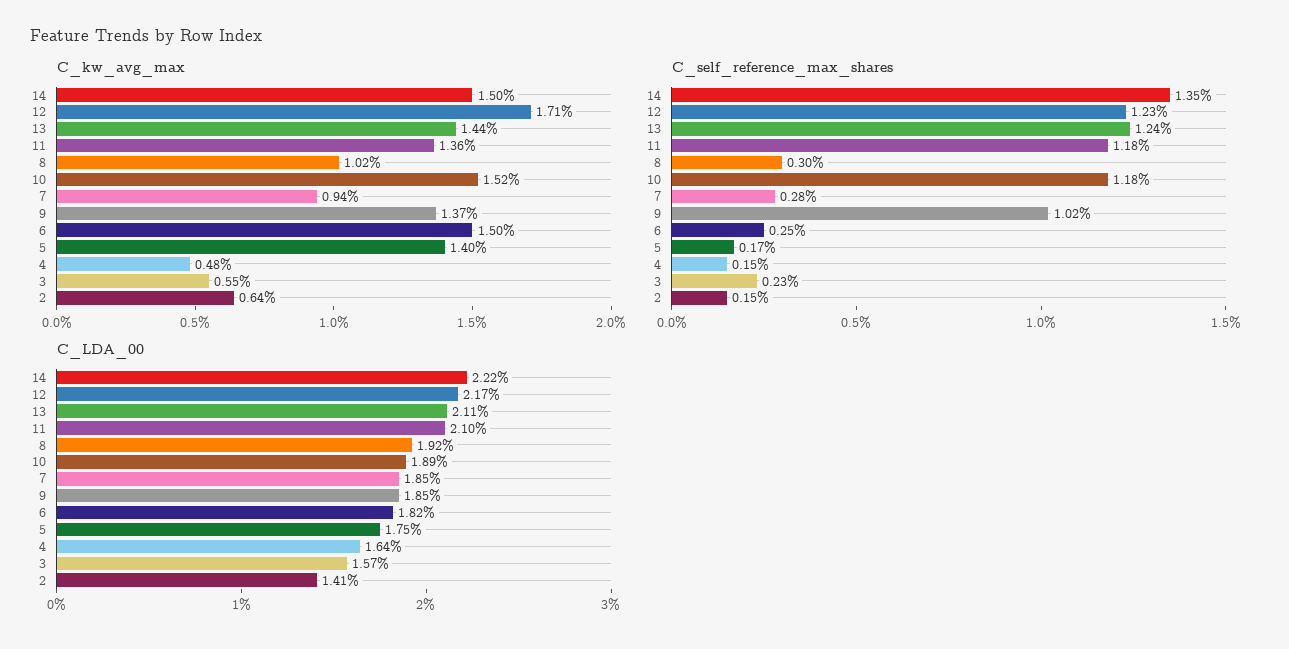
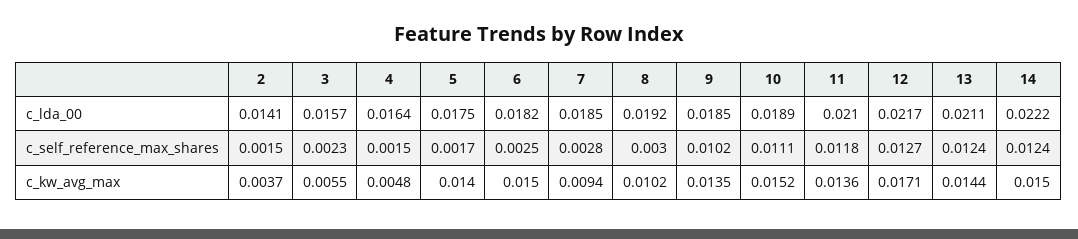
  {
    "C_kw_avg_max": {
      "14": 0.015,
      "12": 0.0171,
      "13": 0.0144,
      "11": 0.0136,
      "8": 0.0102,
      "10": 0.0152,
      "7": 0.0094,
-     "9": 0.0137,
+     "9": 0.0135,
      "6": 0.015,
      "5": 0.014,
      "4": 0.0048,
      "3": 0.0055,
-     "2": 0.0064
+     "2": 0.0037
    },
    "C_self_reference_max_shares": {
-     "14": 0.0135,
+     "14": 0.0124,
-     "12": 0.0123,
+     "12": 0.0127,
      "13": 0.0124,
      "11": 0.0118,
      "8": 0.003,
-     "10": 0.0118,
+     "10": 0.0111,
      "7": 0.0028,
      "9": 0.0102,
      "6": 0.0025,
      "5": 0.0017,
      "4": 0.0015,
      "3": 0.0023,
      "2": 0.0015
    },
    "C_LDA_00": {
      "14": 0.0222,
      "12": 0.0217,
      "13": 0.0211,
      "11": 0.021,
      "8": 0.0192,
      "10": 0.0189,
      "7": 0.0185,
      "9": 0.0185,
      "6": 0.0182,
      "5": 0.0175,
      "4": 0.0164,
      "3": 0.0157,
      "2": 0.0141
    }
  }

